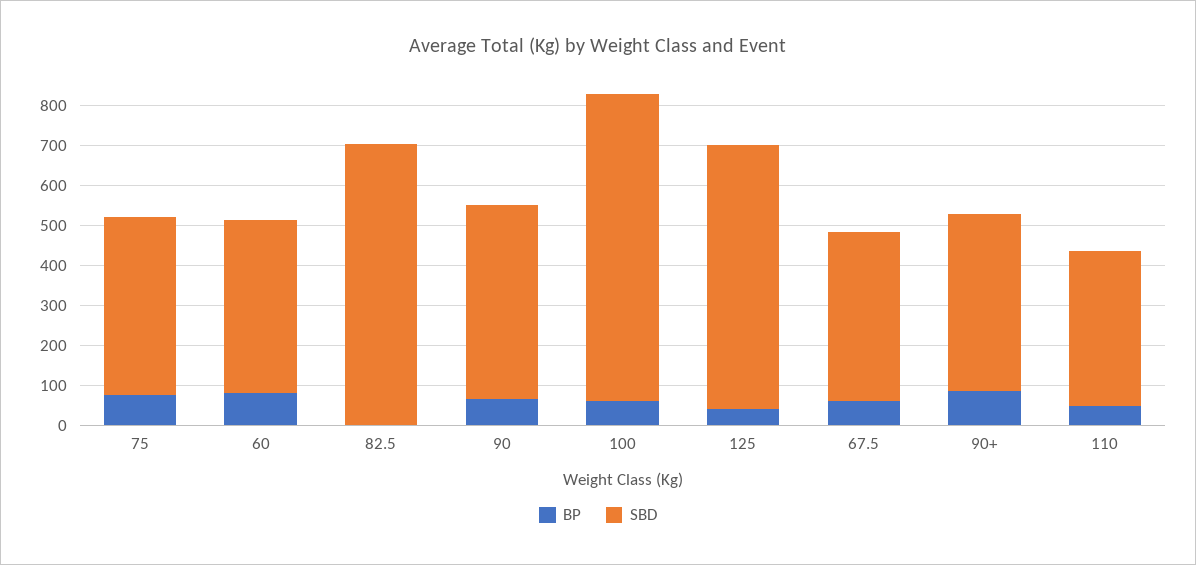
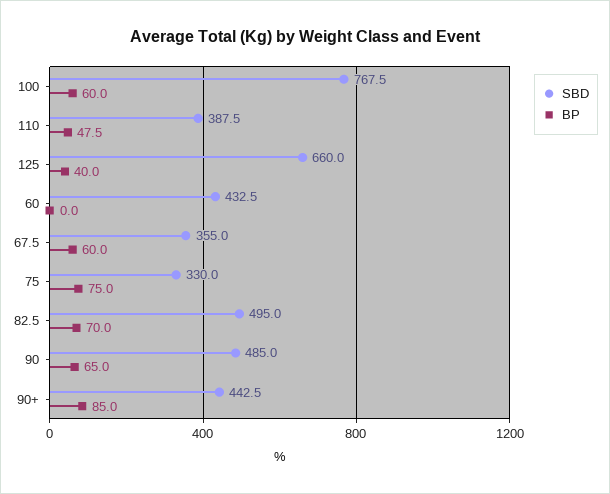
  {
    "BP": {
      "75": 75,
-     "60": 75,
+     "60": 0,
-     "82.5": 0,
+     "82.5": 70,
      "90": 65,
      "100": 60,
      "125": 40,
      "67.5": 60,
      "90+": 85,
      "110": 47.5
    },
    "SBD": {
-     "75": 450,
+     "75": 330,
      "60": 432.5,
-     "82.5": 700,
+     "82.5": 495,
      "90": 485,
      "100": 767.5,
      "125": 660,
-     "67.5": 425,
+     "67.5": 355,
      "90+": 442.5,
      "110": 387.5
    }
  }

